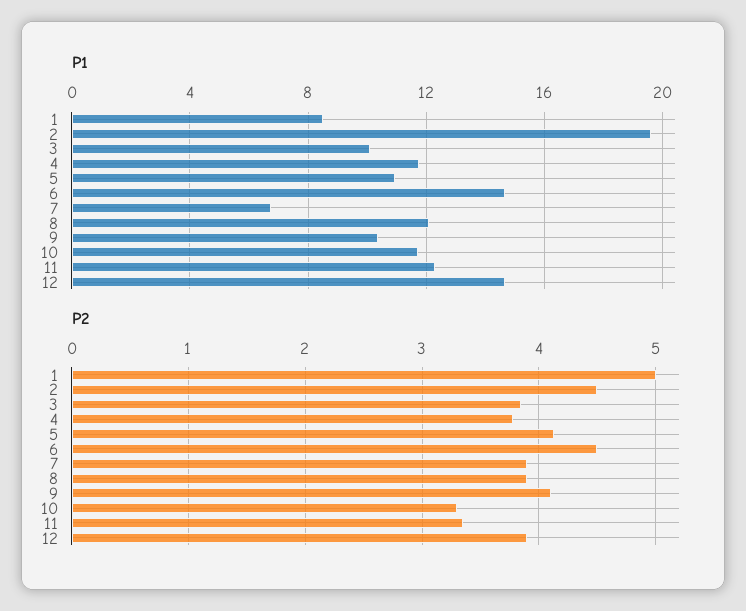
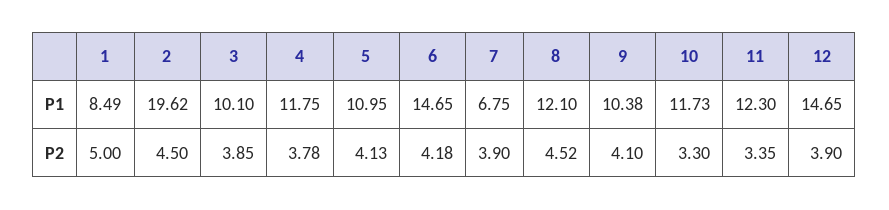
  {
    "P1": {
      "1": 8.49,
      "2": 19.62,
      "3": 10.1,
      "4": 11.75,
      "5": 10.95,
      "6": 14.65,
      "7": 6.75,
      "8": 12.1,
      "9": 10.38,
      "10": 11.73,
      "11": 12.3,
      "12": 14.65
    },
    "P2": {
      "1": 5,
      "2": 4.5,
      "3": 3.85,
      "4": 3.78,
      "5": 4.13,
-     "6": 4.5,
+     "6": 4.18,
      "7": 3.9,
-     "8": 3.9,
+     "8": 4.52,
      "9": 4.1,
      "10": 3.3,
      "11": 3.35,
      "12": 3.9
    }
  }

